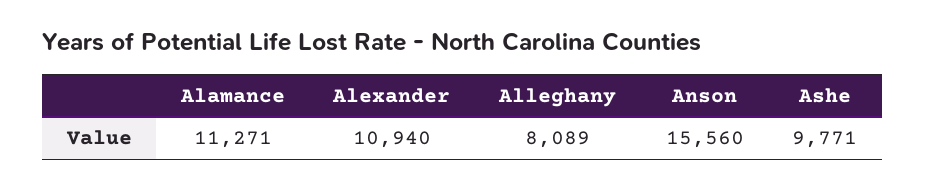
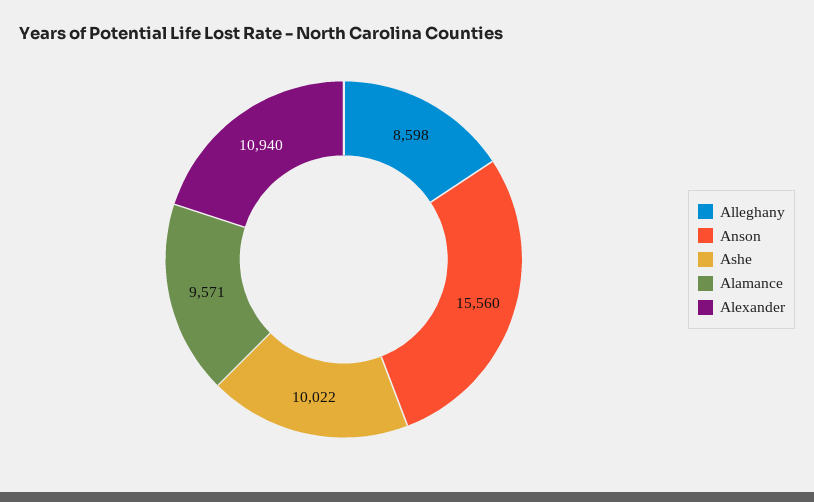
  {
-   "Alamance": 11271,
+   "Alamance": 9571,
    "Alexander": 10940,
-   "Alleghany": 8089,
+   "Alleghany": 8598,
    "Anson": 15560,
-   "Ashe": 9771
+   "Ashe": 10022
  }

